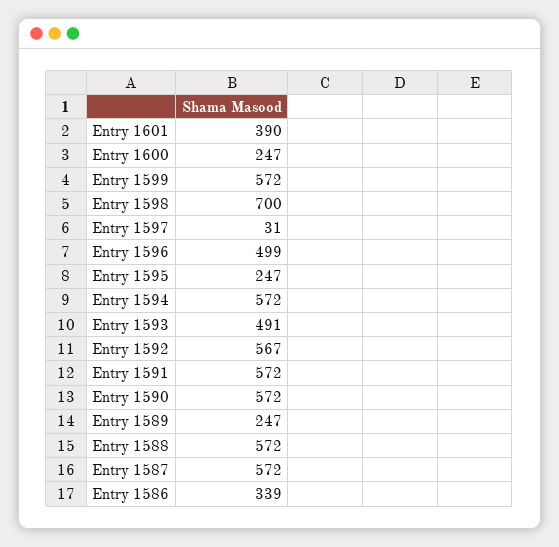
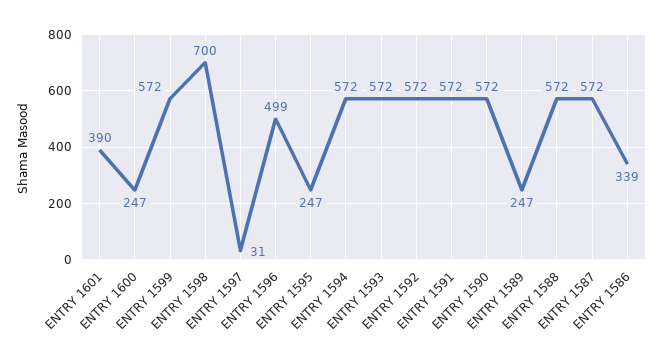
  {
    "Entry 1601": 390,
    "Entry 1600": 247,
    "Entry 1599": 572,
    "Entry 1598": 700,
    "Entry 1597": 31,
    "Entry 1596": 499,
    "Entry 1595": 247,
    "Entry 1594": 572,
-   "Entry 1593": 491,
+   "Entry 1593": 572,
-   "Entry 1592": 567,
+   "Entry 1592": 572,
    "Entry 1591": 572,
    "Entry 1590": 572,
    "Entry 1589": 247,
    "Entry 1588": 572,
    "Entry 1587": 572,
    "Entry 1586": 339
  }

